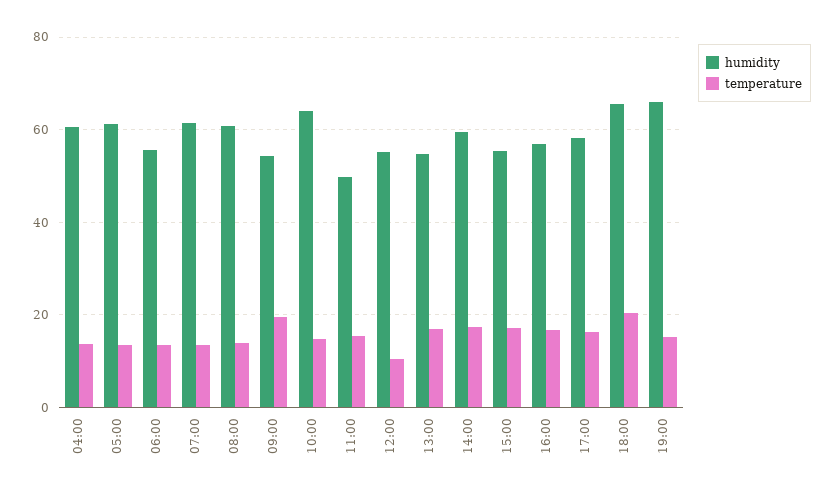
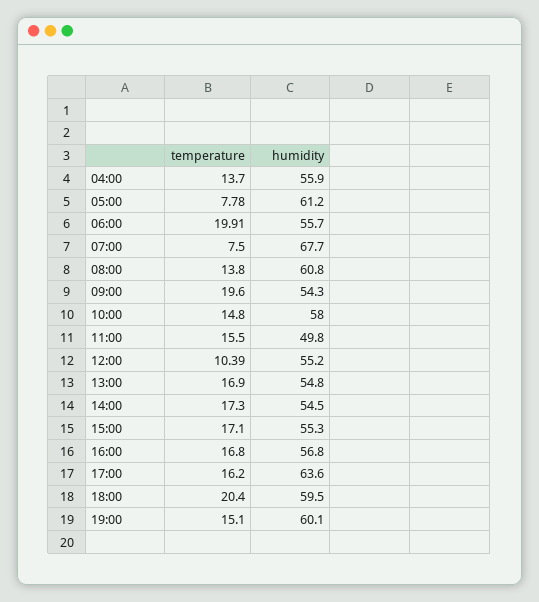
  {
    "humidity": {
-     "04:00": 60,
+     "04:00": 55.9,
      "05:00": 61.2,
      "06:00": 55.7,
-     "07:00": 62,
+     "07:00": 67.7,
      "08:00": 60.8,
      "09:00": 54.3,
-     "10:00": 64,
+     "10:00": 58,
      "11:00": 49.8,
      "12:00": 55.2,
      "13:00": 54.8,
-     "14:00": 60,
+     "14:00": 54.5,
      "15:00": 55.3,
      "16:00": 56.8,
-     "17:00": 58,
+     "17:00": 63.6,
-     "18:00": 66,
+     "18:00": 59.5,
-     "19:00": 66
+     "19:00": 60.1
    },
    "temperature": {
      "04:00": 13.7,
-     "05:00": 14,
+     "05:00": 7.78,
-     "06:00": 14,
+     "06:00": 19.91,
-     "07:00": 14,
+     "07:00": 7.5,
      "08:00": 13.8,
      "09:00": 19.6,
      "10:00": 14.8,
      "11:00": 15.5,
      "12:00": 10.39,
      "13:00": 16.9,
      "14:00": 17.3,
      "15:00": 17.1,
      "16:00": 16.8,
      "17:00": 16.2,
      "18:00": 20.4,
      "19:00": 15.1
    }
  }

